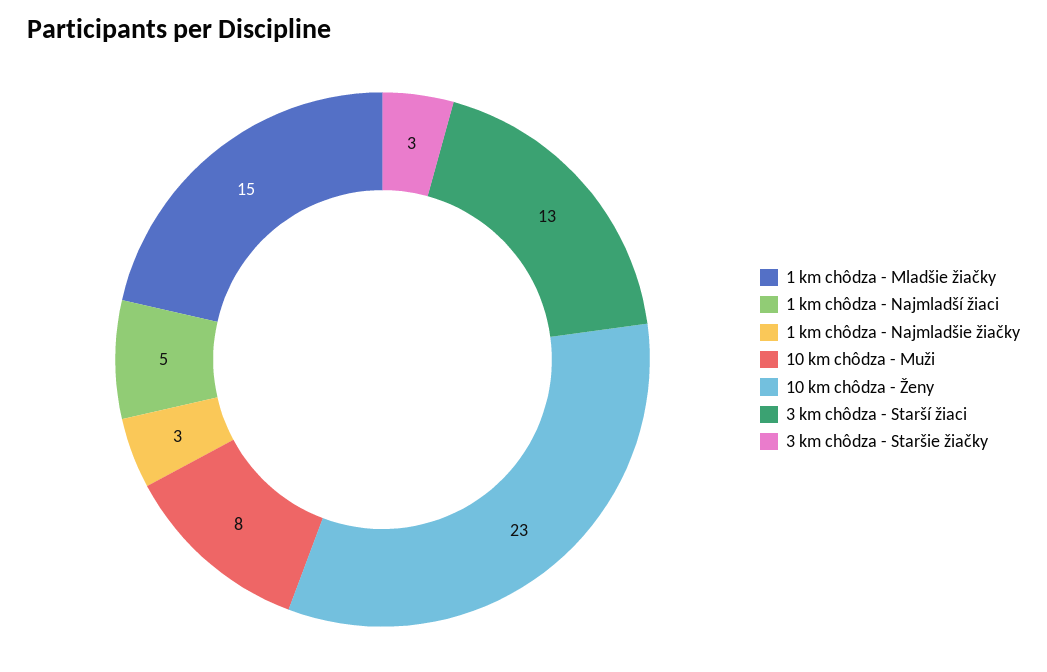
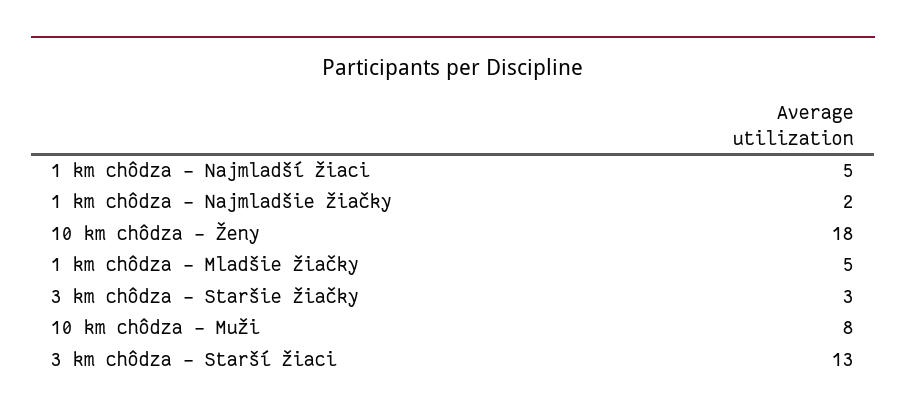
  {
-   "1 km chôdza - Mladšie žiačky": 15,
+   "1 km chôdza - Mladšie žiačky": 5,
    "1 km chôdza - Najmladší žiaci": 5,
-   "1 km chôdza - Najmladšie žiačky": 3,
+   "1 km chôdza - Najmladšie žiačky": 2,
    "10 km chôdza - Muži": 8,
-   "10 km chôdza - Ženy": 23,
+   "10 km chôdza - Ženy": 18,
    "3 km chôdza - Starší žiaci": 13,
    "3 km chôdza - Staršie žiačky": 3
  }

